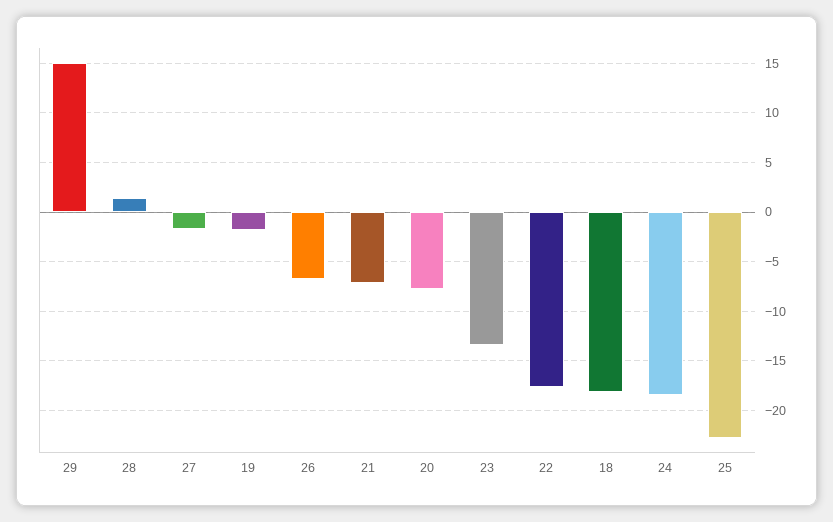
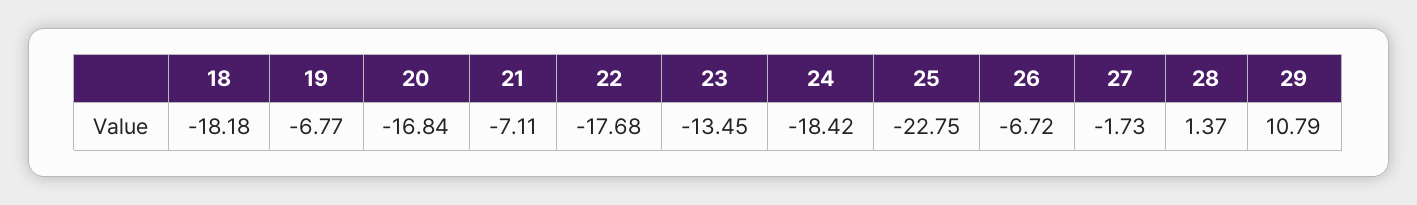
  {
-   "29": 15,
+   "29": 10.79,
    "28": 1.37,
    "27": -1.73,
-   "19": -2,
+   "19": -6.77,
    "26": -6.72,
    "21": -7.11,
-   "20": -8,
+   "20": -16.84,
    "23": -13.45,
    "22": -17.68,
    "18": -18.18,
    "24": -18.42,
    "25": -22.75
  }

